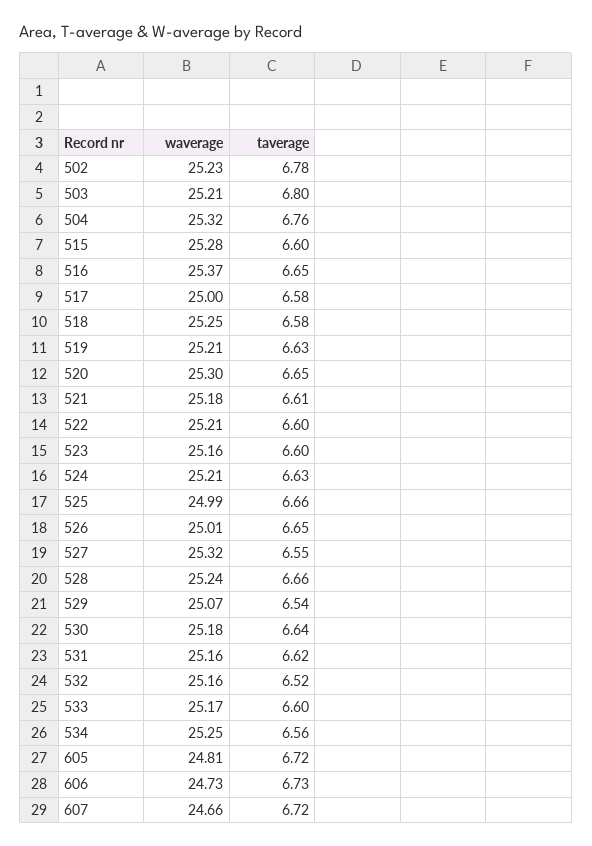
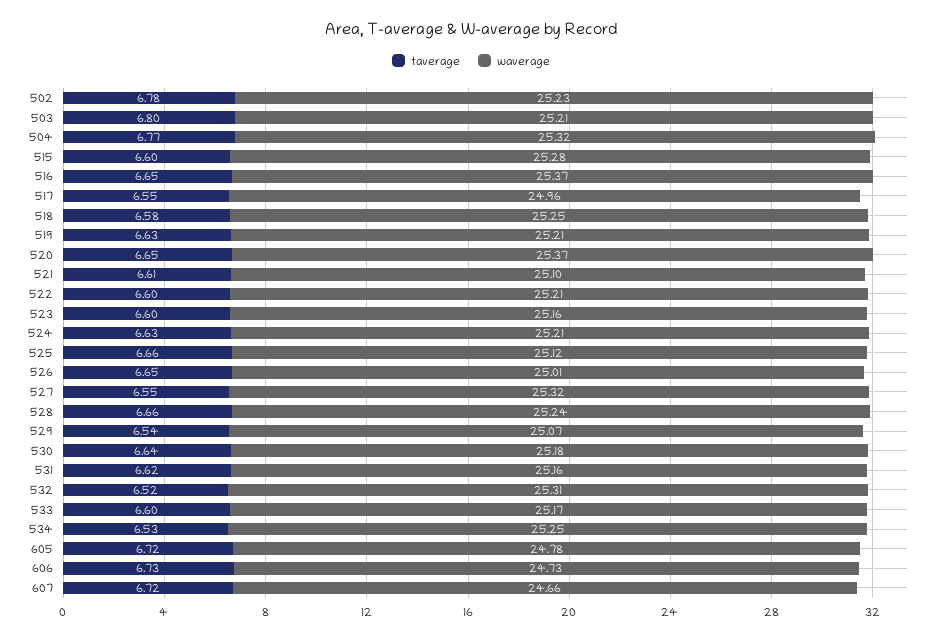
  {
    "waverage": {
      "502": 25.23,
      "503": 25.21,
      "504": 25.32,
      "515": 25.28,
      "516": 25.37,
-     "517": 25,
+     "517": 24.96,
      "518": 25.25,
      "519": 25.21,
-     "520": 25.3,
+     "520": 25.37,
-     "521": 25.18,
+     "521": 25.1,
      "522": 25.21,
      "523": 25.16,
      "524": 25.21,
-     "525": 24.99,
+     "525": 25.12,
      "526": 25.01,
      "527": 25.32,
      "528": 25.24,
      "529": 25.07,
      "530": 25.18,
      "531": 25.16,
-     "532": 25.16,
+     "532": 25.31,
      "533": 25.17,
      "534": 25.25,
-     "605": 24.81,
+     "605": 24.78,
      "606": 24.73,
      "607": 24.66
    },
    "taverage": {
      "502": 6.78,
      "503": 6.8,
-     "504": 6.76,
+     "504": 6.77,
      "515": 6.6,
      "516": 6.65,
-     "517": 6.58,
+     "517": 6.55,
      "518": 6.58,
      "519": 6.63,
      "520": 6.65,
      "521": 6.61,
      "522": 6.6,
      "523": 6.6,
      "524": 6.63,
      "525": 6.66,
      "526": 6.65,
      "527": 6.55,
      "528": 6.66,
      "529": 6.54,
      "530": 6.64,
      "531": 6.62,
      "532": 6.52,
      "533": 6.6,
-     "534": 6.56,
+     "534": 6.53,
      "605": 6.72,
      "606": 6.73,
      "607": 6.72
    }
  }

